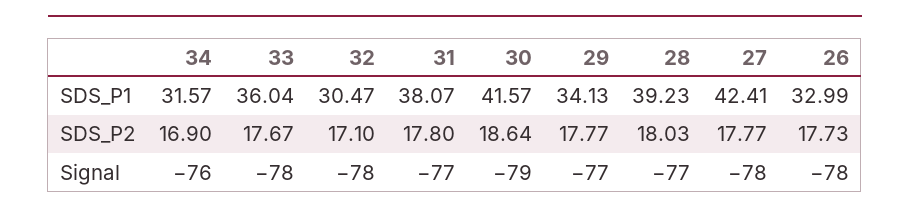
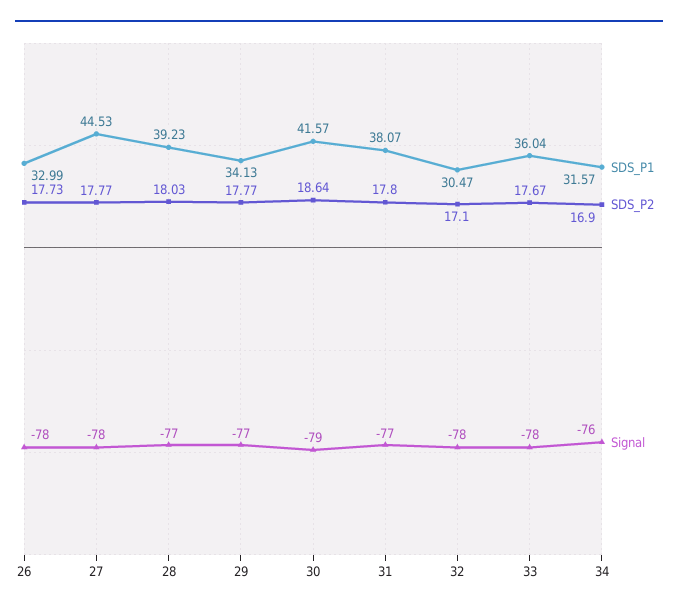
  {
    "SDS_P1": {
      "34": 31.57,
      "33": 36.04,
      "32": 30.47,
      "31": 38.07,
      "30": 41.57,
      "29": 34.13,
      "28": 39.23,
-     "27": 42.41,
+     "27": 44.53,
      "26": 32.99
    },
    "SDS_P2": {
      "34": 16.9,
      "33": 17.67,
      "32": 17.1,
      "31": 17.8,
      "30": 18.64,
      "29": 17.77,
      "28": 18.03,
      "27": 17.77,
      "26": 17.73
    },
    "Signal": {
      "34": -76,
      "33": -78,
      "32": -78,
      "31": -77,
      "30": -79,
      "29": -77,
      "28": -77,
      "27": -78,
      "26": -78
    }
  }

